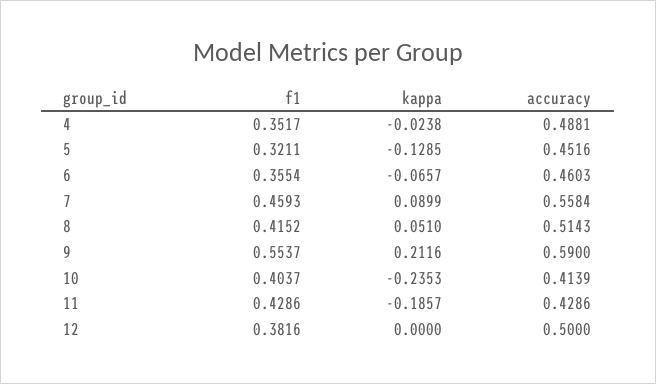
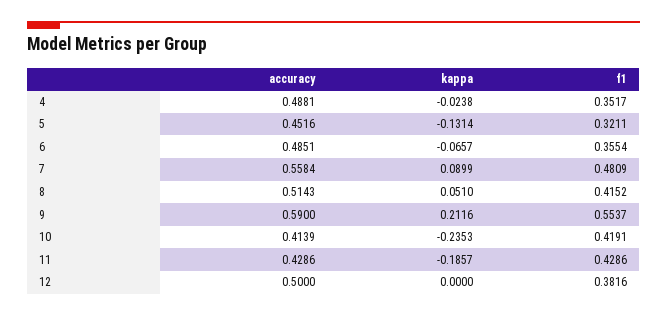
  {
    "f1": {
      "4": 0.3517,
      "5": 0.3211,
      "6": 0.3554,
-     "7": 0.4593,
+     "7": 0.4809,
      "8": 0.4152,
      "9": 0.5537,
-     "10": 0.4037,
+     "10": 0.4191,
      "11": 0.4286,
      "12": 0.3816
    },
    "kappa": {
      "4": -0.0238,
-     "5": -0.1285,
+     "5": -0.1314,
      "6": -0.0657,
      "7": 0.0899,
      "8": 0.051,
      "9": 0.2116,
      "10": -0.2353,
      "11": -0.1857,
      "12": 0
    },
    "accuracy": {
      "4": 0.4881,
      "5": 0.4516,
-     "6": 0.4603,
+     "6": 0.4851,
      "7": 0.5584,
      "8": 0.5143,
      "9": 0.59,
      "10": 0.4139,
      "11": 0.4286,
      "12": 0.5
    }
  }

